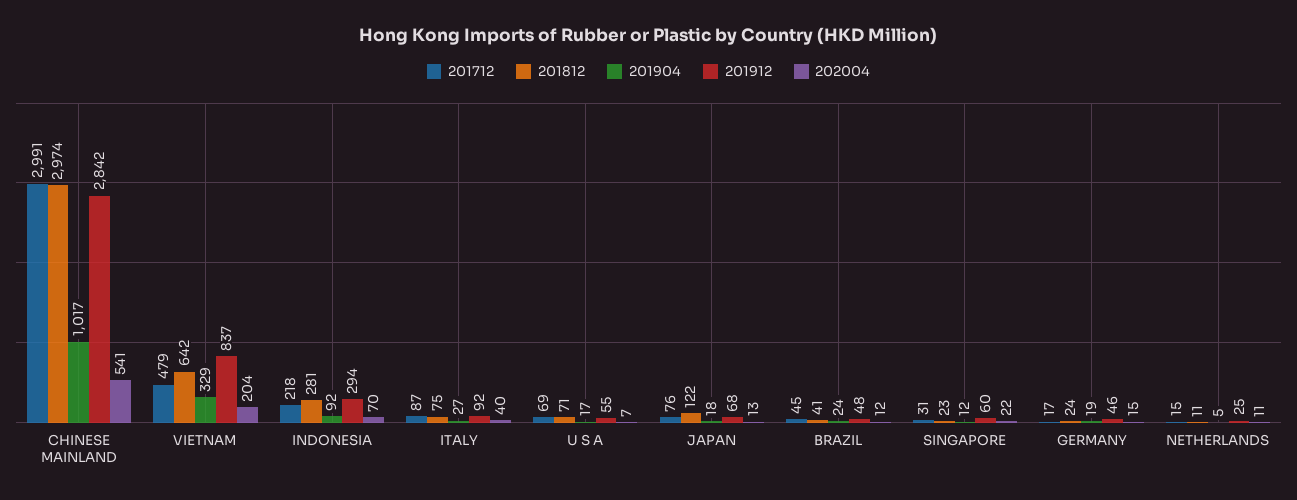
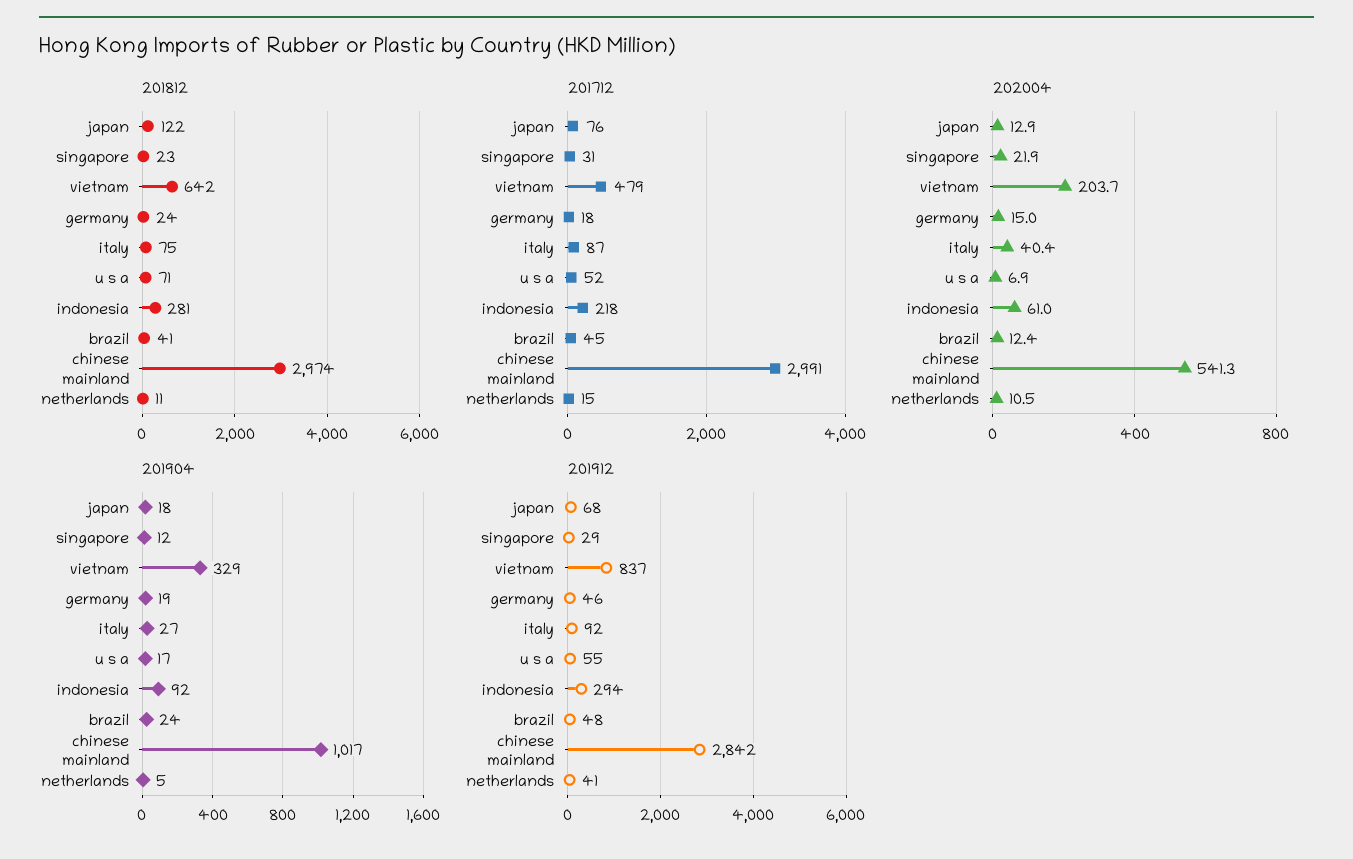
  {
    "201712": {
      "CHINESE MAINLAND": 2991,
      "VIETNAM": 479,
      "INDONESIA": 218,
      "ITALY": 87,
-     "U S A": 69,
+     "U S A": 52,
      "JAPAN": 76,
      "BRAZIL": 45,
      "SINGAPORE": 31,
-     "GERMANY": 17,
+     "GERMANY": 18,
      "NETHERLANDS": 15
    },
    "201812": {
      "CHINESE MAINLAND": 2974,
      "VIETNAM": 642,
      "INDONESIA": 281,
      "ITALY": 75,
      "U S A": 71,
      "JAPAN": 122,
      "BRAZIL": 41,
      "SINGAPORE": 23,
      "GERMANY": 24,
      "NETHERLANDS": 11
    },
    "201904": {
      "CHINESE MAINLAND": 1017,
      "VIETNAM": 329,
      "INDONESIA": 92,
      "ITALY": 27,
      "U S A": 17,
      "JAPAN": 18,
      "BRAZIL": 24,
      "SINGAPORE": 12,
      "GERMANY": 19,
      "NETHERLANDS": 5
    },
    "201912": {
      "CHINESE MAINLAND": 2842,
      "VIETNAM": 837,
      "INDONESIA": 294,
      "ITALY": 92,
      "U S A": 55,
      "JAPAN": 68,
      "BRAZIL": 48,
-     "SINGAPORE": 60,
+     "SINGAPORE": 29,
      "GERMANY": 46,
-     "NETHERLANDS": 25
+     "NETHERLANDS": 41
    },
    "202004": {
      "CHINESE MAINLAND": 541.3,
      "VIETNAM": 203.7,
-     "INDONESIA": 70,
+     "INDONESIA": 61,
      "ITALY": 40.4,
      "U S A": 6.9,
      "JAPAN": 12.9,
      "BRAZIL": 12.4,
      "SINGAPORE": 21.9,
      "GERMANY": 15,
      "NETHERLANDS": 10.5
    }
  }

